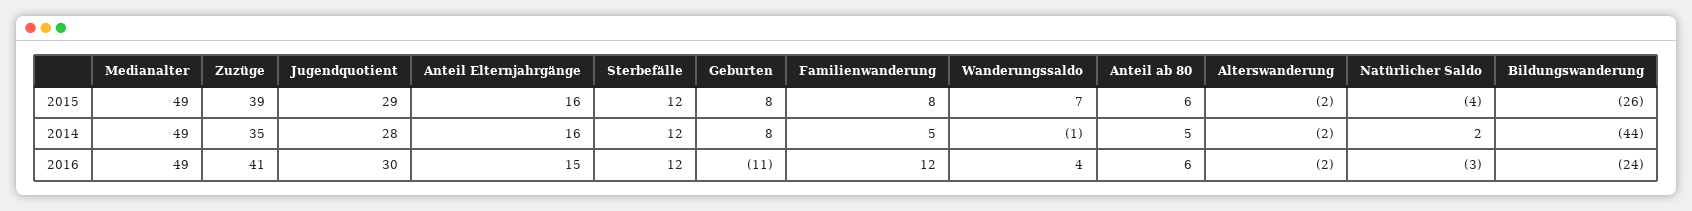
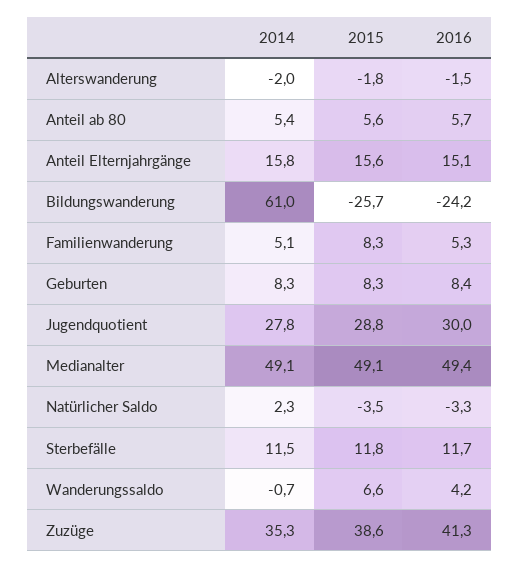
  {
    "Medianalter": {
      "2015": 49.1,
      "2014": 49.1,
      "2016": 49.4
    },
    "Zuzüge": {
      "2015": 38.6,
      "2014": 35.3,
      "2016": 41.3
    },
    "Jugendquotient": {
      "2015": 28.8,
      "2014": 27.8,
      "2016": 30
    },
    "Anteil Elternjahrgänge": {
      "2015": 15.6,
      "2014": 15.8,
      "2016": 15.1
    },
    "Sterbefälle": {
      "2015": 11.8,
      "2014": 11.5,
      "2016": 11.7
    },
    "Geburten": {
      "2015": 8.3,
      "2014": 8.3,
-     "2016": -11
+     "2016": 8.4
    },
    "Familienwanderung": {
      "2015": 8.3,
      "2014": 5.1,
-     "2016": 12
+     "2016": 5.3
    },
    "Wanderungssaldo": {
      "2015": 6.6,
      "2014": -0.7,
      "2016": 4.2
    },
    "Anteil ab 80": {
      "2015": 5.6,
      "2014": 5.4,
      "2016": 5.7
    },
    "Alterswanderung": {
      "2015": -1.8,
      "2014": -2,
      "2016": -1.5
    },
    "Natürlicher Saldo": {
      "2015": -3.5,
      "2014": 2.3,
      "2016": -3.3
    },
    "Bildungswanderung": {
      "2015": -25.7,
-     "2014": -44,
+     "2014": 61,
      "2016": -24.2
    }
  }

